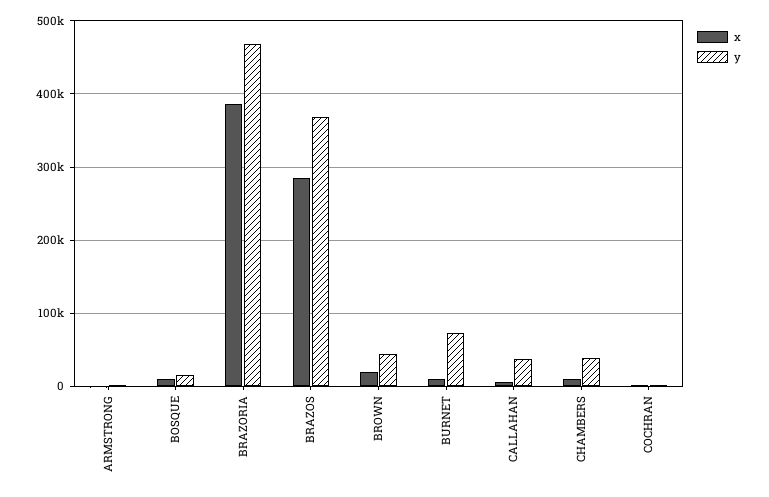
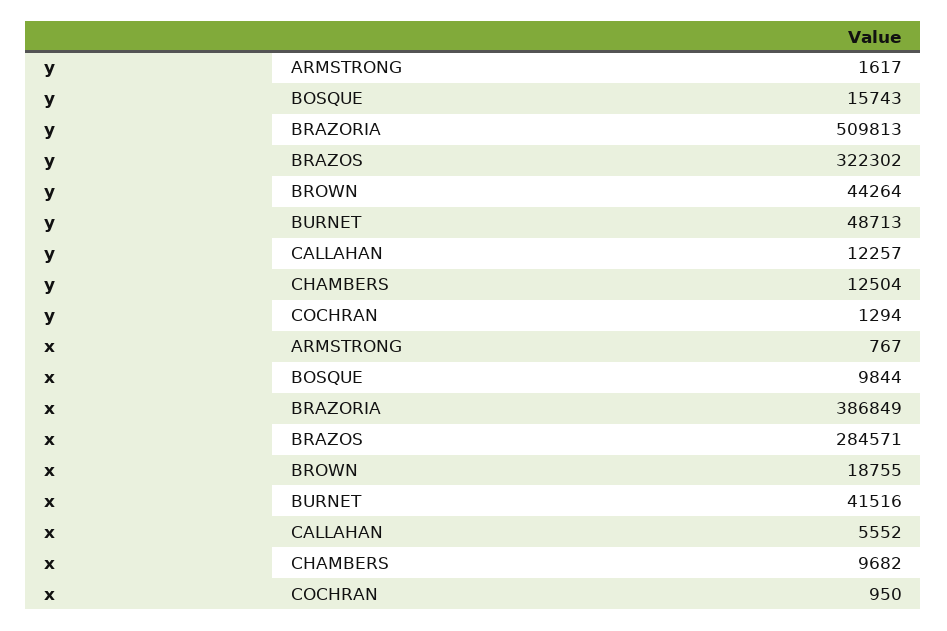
  {
    "x": {
      "ARMSTRONG": 767,
      "BOSQUE": 9844,
      "BRAZORIA": 386849,
      "BRAZOS": 284571,
      "BROWN": 18755,
-     "BURNET": 10000,
+     "BURNET": 41516,
      "CALLAHAN": 5552,
      "CHAMBERS": 9682,
      "COCHRAN": 950
    },
    "y": {
      "ARMSTRONG": 1617,
      "BOSQUE": 15743,
-     "BRAZORIA": 470000,
+     "BRAZORIA": 509813,
-     "BRAZOS": 370000,
+     "BRAZOS": 322302,
      "BROWN": 44264,
-     "BURNET": 70000,
+     "BURNET": 48713,
-     "CALLAHAN": 40000,
+     "CALLAHAN": 12257,
-     "CHAMBERS": 40000,
+     "CHAMBERS": 12504,
      "COCHRAN": 1294
    }
  }

